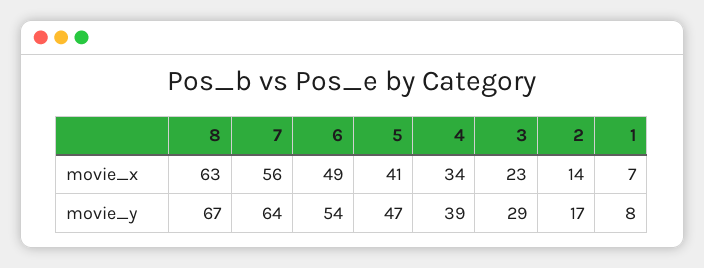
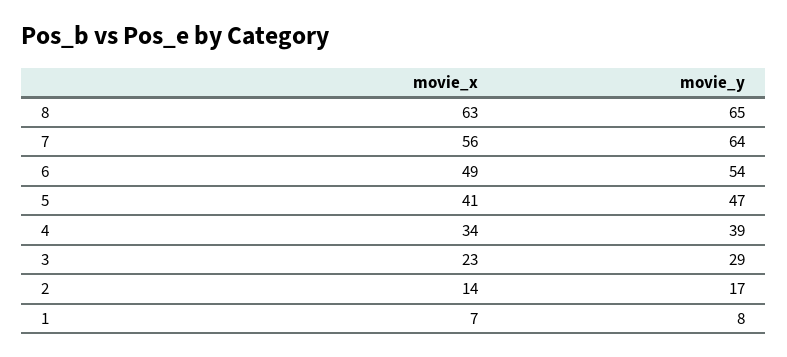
  {
    "8": {
      "movie_x": 63,
-     "movie_y": 67
+     "movie_y": 65
    },
    "7": {
      "movie_x": 56,
      "movie_y": 64
    },
    "6": {
      "movie_x": 49,
      "movie_y": 54
    },
    "5": {
      "movie_x": 41,
      "movie_y": 47
    },
    "4": {
      "movie_x": 34,
      "movie_y": 39
    },
    "3": {
      "movie_x": 23,
      "movie_y": 29
    },
    "2": {
      "movie_x": 14,
      "movie_y": 17
    },
    "1": {
      "movie_x": 7,
      "movie_y": 8
    }
  }

